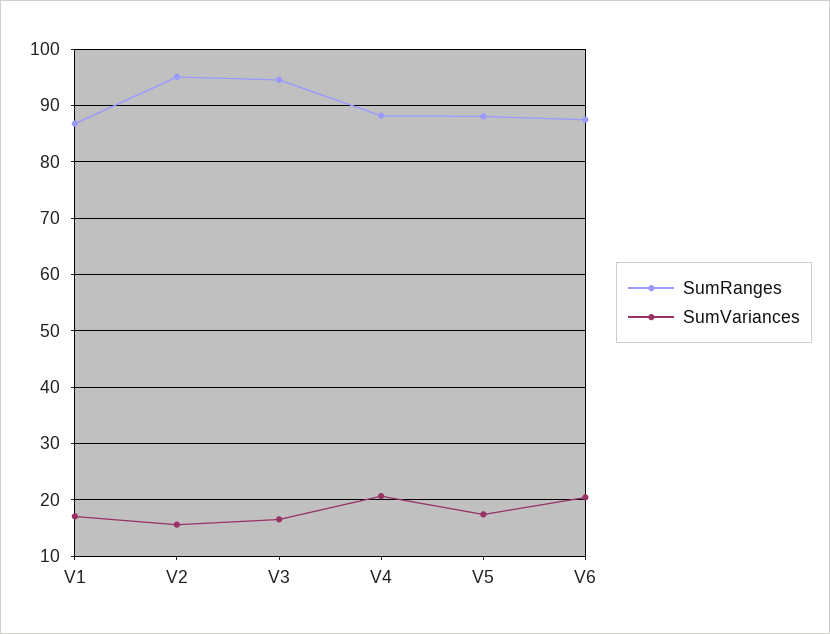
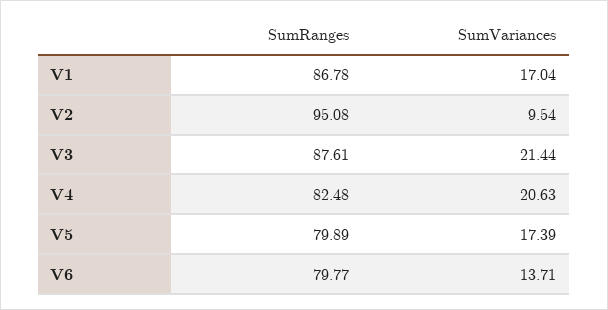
  {
    "SumRanges": {
      "V1": 86.78,
      "V2": 95.08,
-     "V3": 94,
+     "V3": 87.61,
-     "V4": 88,
+     "V4": 82.48,
-     "V5": 88,
+     "V5": 79.89,
-     "V6": 88
+     "V6": 79.77
    },
    "SumVariances": {
      "V1": 17.04,
-     "V2": 16,
+     "V2": 9.54,
-     "V3": 16,
+     "V3": 21.44,
      "V4": 20.63,
      "V5": 17.39,
-     "V6": 20
+     "V6": 13.71
    }
  }

